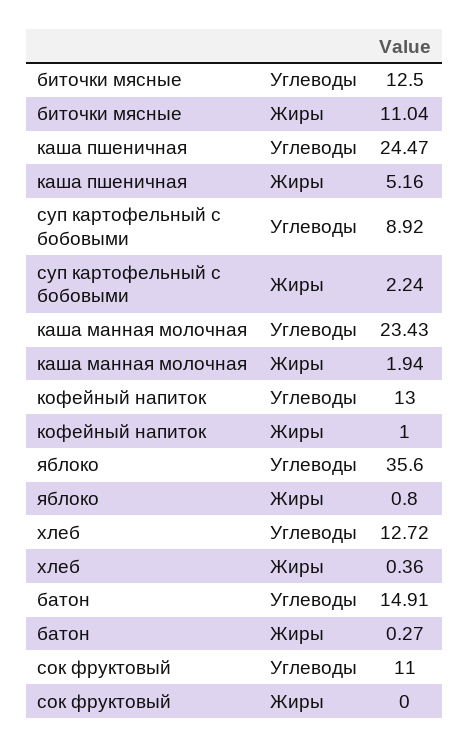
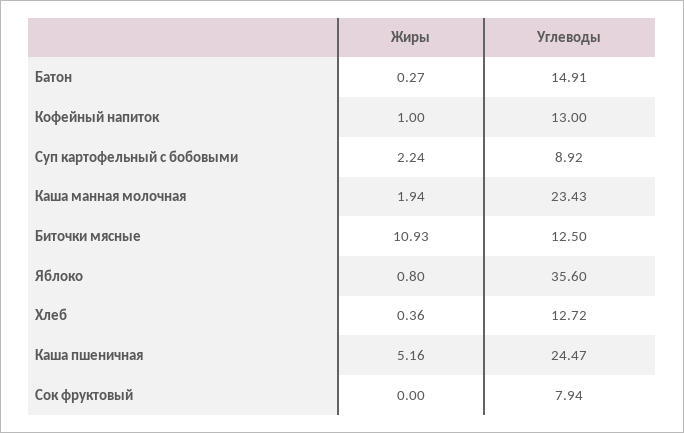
  {
    "биточки мясные": {
      "Углеводы": 12.5,
-     "Жиры": 11.04
+     "Жиры": 10.93
    },
    "каша пшеничная": {
      "Углеводы": 24.47,
      "Жиры": 5.16
    },
    "суп картофельный с бобовыми": {
      "Углеводы": 8.92,
      "Жиры": 2.24
    },
    "каша манная молочная": {
      "Углеводы": 23.43,
      "Жиры": 1.94
    },
    "кофейный напиток": {
      "Углеводы": 13,
      "Жиры": 1
    },
    "яблоко": {
      "Углеводы": 35.6,
      "Жиры": 0.8
    },
    "хлеб": {
      "Углеводы": 12.72,
      "Жиры": 0.36
    },
    "батон": {
      "Углеводы": 14.91,
      "Жиры": 0.27
    },
    "сок фруктовый": {
-     "Углеводы": 11,
+     "Углеводы": 7.94,
      "Жиры": 0
    }
  }

